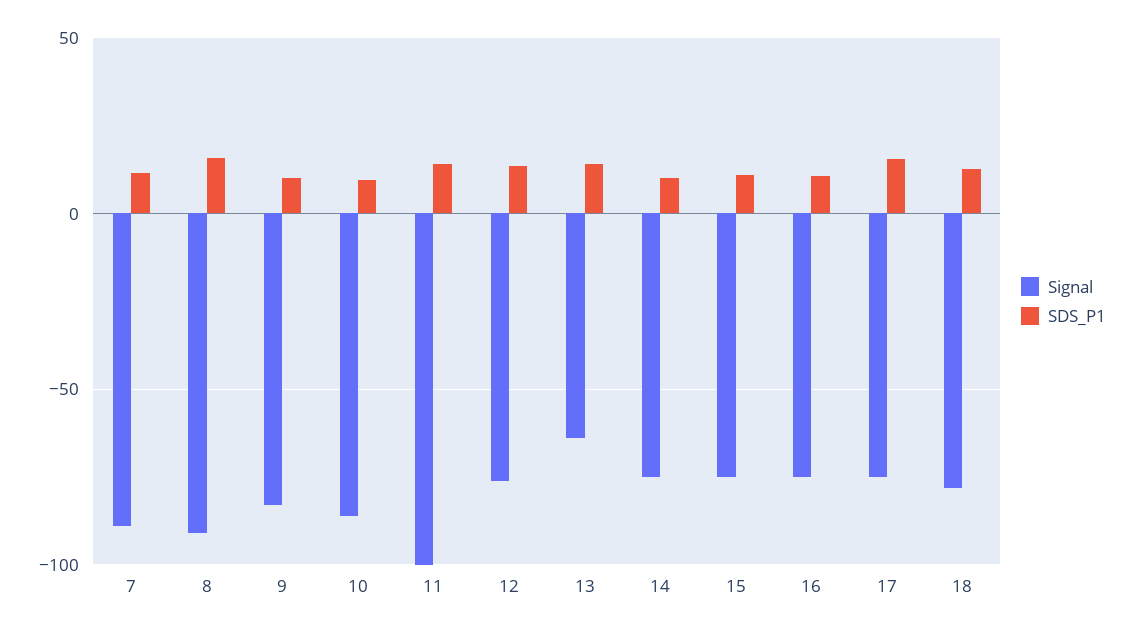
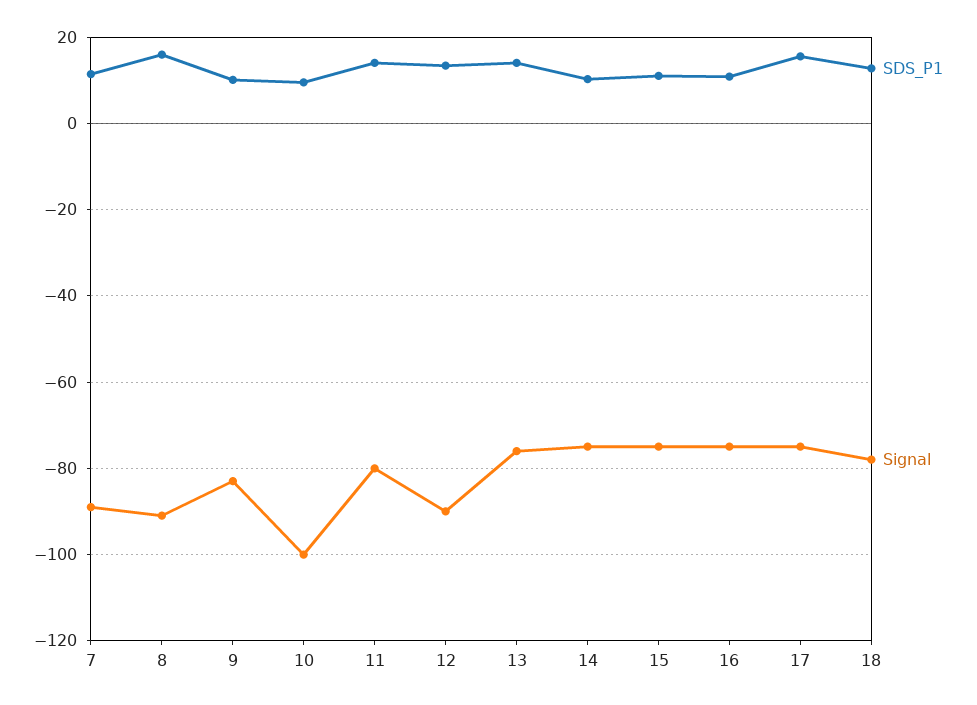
  {
    "Signal": {
      "7": -90,
      "8": -92,
      "9": -84,
-     "10": -85,
+     "10": -100,
-     "11": -100,
+     "11": -80,
-     "12": -75,
+     "12": -90,
-     "13": -65,
+     "13": -76,
      "14": -76,
      "15": -76,
      "16": -76,
      "17": -76,
      "18": -78
    },
    "SDS_P1": {
      "7": 12,
      "8": 16,
      "9": 10,
      "10": 10,
      "11": 14,
      "12": 14,
      "13": 14,
      "14": 10,
      "15": 10,
      "16": 10,
      "17": 16,
      "18": 12
    }
  }

